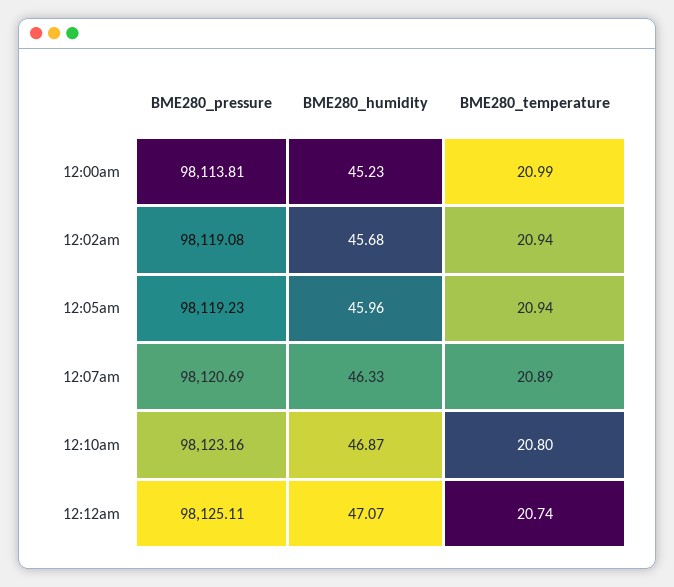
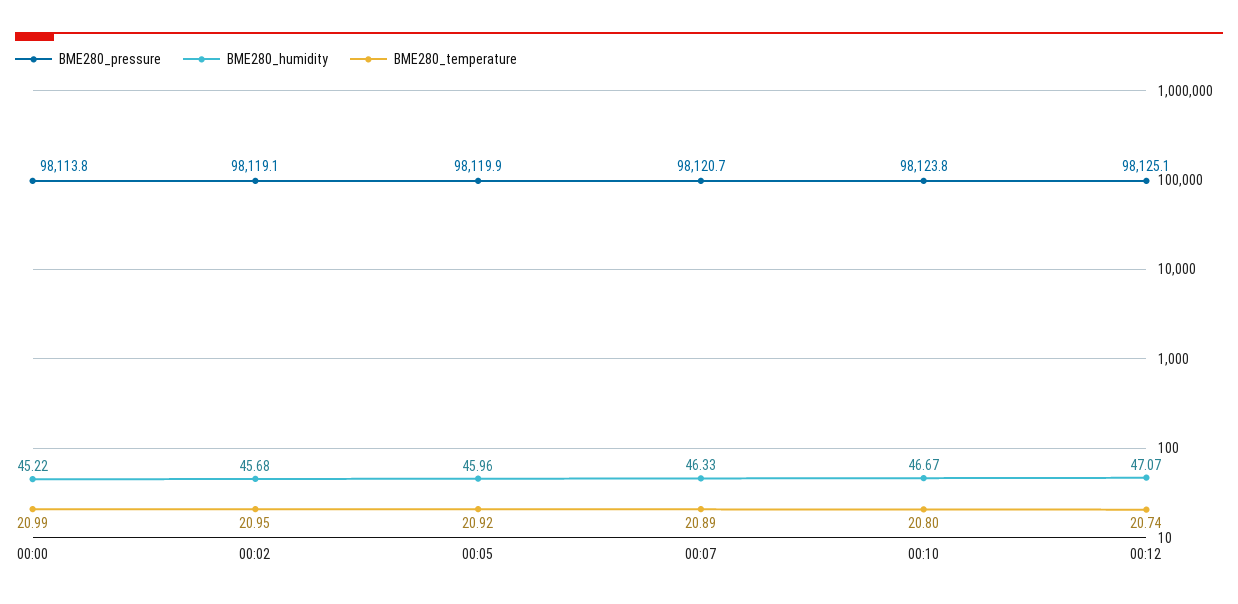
  {
    "BME280_pressure": {
      "12:00am": 98113.81,
      "12:02am": 98119.08,
-     "12:05am": 98119.23,
+     "12:05am": 98119.9,
      "12:07am": 98120.69,
-     "12:10am": 98123.16,
+     "12:10am": 98123.8,
      "12:12am": 98125.11
    },
    "BME280_humidity": {
-     "12:00am": 45.23,
+     "12:00am": 45.22,
      "12:02am": 45.68,
      "12:05am": 45.96,
      "12:07am": 46.33,
-     "12:10am": 46.87,
+     "12:10am": 46.67,
      "12:12am": 47.07
    },
    "BME280_temperature": {
      "12:00am": 20.99,
-     "12:02am": 20.94,
+     "12:02am": 20.95,
-     "12:05am": 20.94,
+     "12:05am": 20.92,
      "12:07am": 20.89,
      "12:10am": 20.8,
      "12:12am": 20.74
    }
  }

